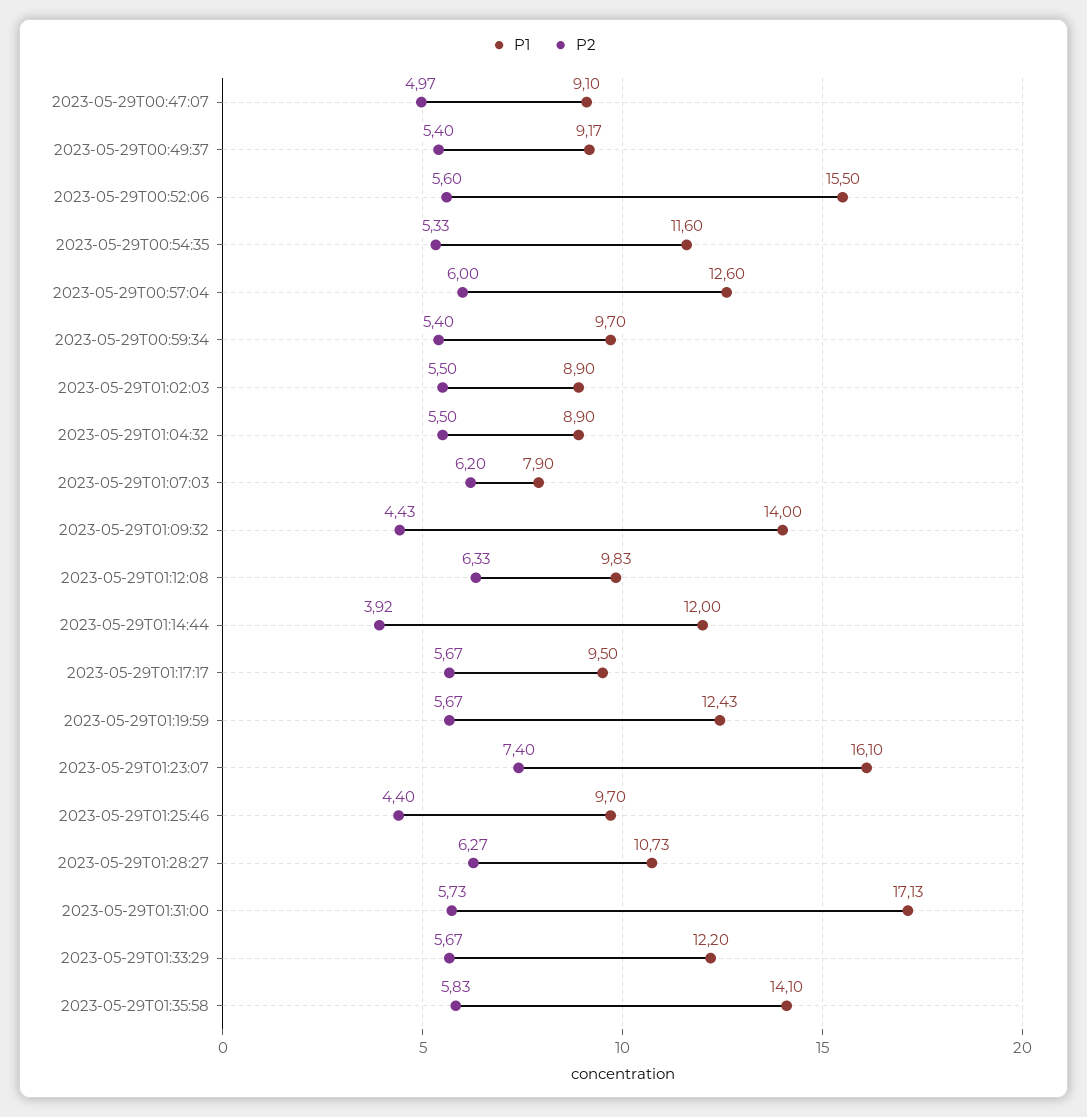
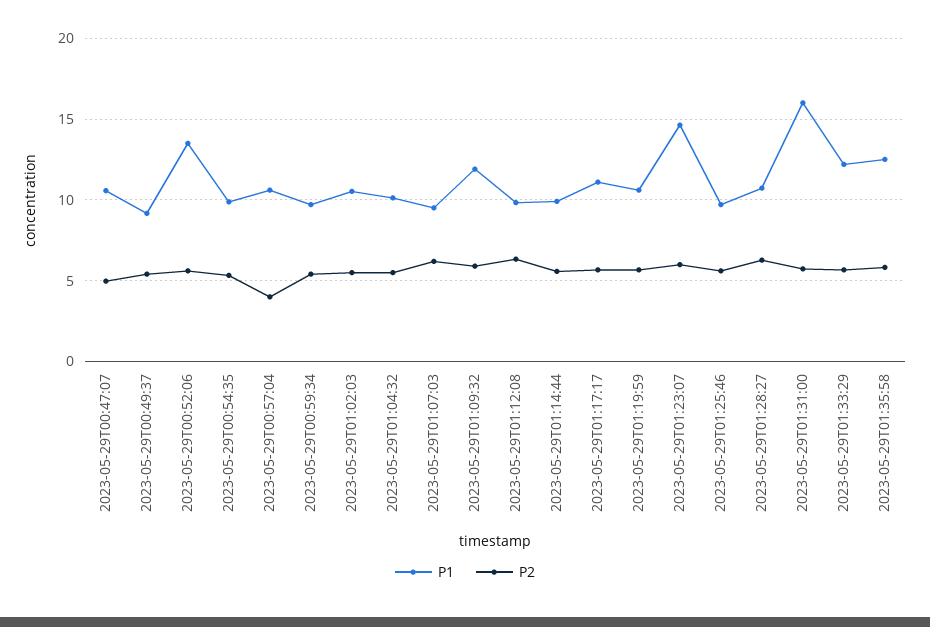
  {
    "P1": {
-     "2023-05-29T00:47:07": 9.1,
+     "2023-05-29T00:47:07": 10.5,
      "2023-05-29T00:49:37": 9.17,
-     "2023-05-29T00:52:06": 15.5,
+     "2023-05-29T00:52:06": 13.5,
-     "2023-05-29T00:54:35": 11.6,
+     "2023-05-29T00:54:35": 10,
-     "2023-05-29T00:57:04": 12.6,
+     "2023-05-29T00:57:04": 10.5,
      "2023-05-29T00:59:34": 9.7,
-     "2023-05-29T01:02:03": 8.9,
+     "2023-05-29T01:02:03": 10.5,
-     "2023-05-29T01:04:32": 8.9,
+     "2023-05-29T01:04:32": 10,
-     "2023-05-29T01:07:03": 7.9,
+     "2023-05-29T01:07:03": 9.5,
-     "2023-05-29T01:09:32": 14,
+     "2023-05-29T01:09:32": 12,
      "2023-05-29T01:12:08": 9.83,
-     "2023-05-29T01:14:44": 12,
+     "2023-05-29T01:14:44": 10,
-     "2023-05-29T01:17:17": 9.5,
+     "2023-05-29T01:17:17": 11,
-     "2023-05-29T01:19:59": 12.43,
+     "2023-05-29T01:19:59": 10.5,
-     "2023-05-29T01:23:07": 16.1,
+     "2023-05-29T01:23:07": 14.5,
      "2023-05-29T01:25:46": 9.7,
      "2023-05-29T01:28:27": 10.73,
-     "2023-05-29T01:31:00": 17.13,
+     "2023-05-29T01:31:00": 16,
      "2023-05-29T01:33:29": 12.2,
-     "2023-05-29T01:35:58": 14.1
+     "2023-05-29T01:35:58": 12.5
    },
    "P2": {
      "2023-05-29T00:47:07": 4.97,
      "2023-05-29T00:49:37": 5.4,
      "2023-05-29T00:52:06": 5.6,
      "2023-05-29T00:54:35": 5.33,
-     "2023-05-29T00:57:04": 6,
+     "2023-05-29T00:57:04": 4,
      "2023-05-29T00:59:34": 5.4,
      "2023-05-29T01:02:03": 5.5,
      "2023-05-29T01:04:32": 5.5,
      "2023-05-29T01:07:03": 6.2,
-     "2023-05-29T01:09:32": 4.43,
+     "2023-05-29T01:09:32": 6,
      "2023-05-29T01:12:08": 6.33,
-     "2023-05-29T01:14:44": 3.92,
+     "2023-05-29T01:14:44": 5.5,
      "2023-05-29T01:17:17": 5.67,
      "2023-05-29T01:19:59": 5.67,
-     "2023-05-29T01:23:07": 7.4,
+     "2023-05-29T01:23:07": 6,
-     "2023-05-29T01:25:46": 4.4,
+     "2023-05-29T01:25:46": 5.5,
      "2023-05-29T01:28:27": 6.27,
      "2023-05-29T01:31:00": 5.73,
      "2023-05-29T01:33:29": 5.67,
      "2023-05-29T01:35:58": 5.83
    }
  }

